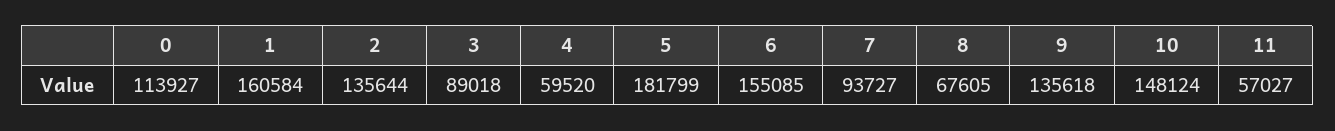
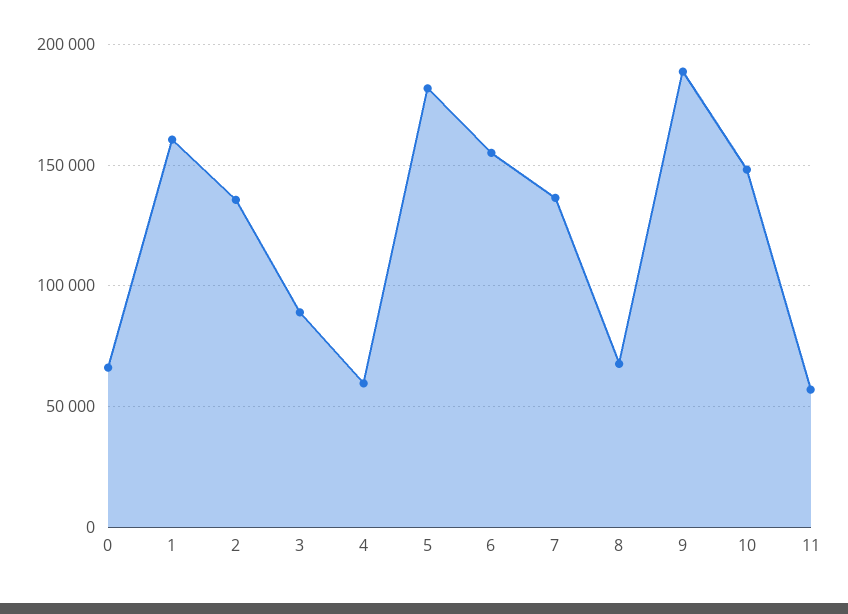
  {
-   "0": 113927,
+   "0": 65000,
    "1": 160584,
    "2": 135644,
    "3": 89018,
    "4": 59520,
    "5": 181799,
    "6": 155085,
-   "7": 93727,
+   "7": 135000,
    "8": 67605,
-   "9": 135618,
+   "9": 190000,
    "10": 148124,
    "11": 57027
  }

